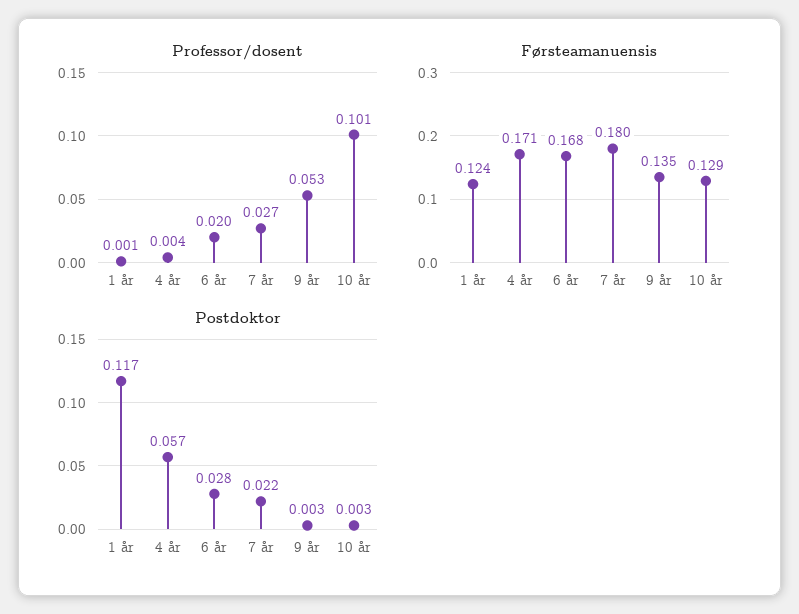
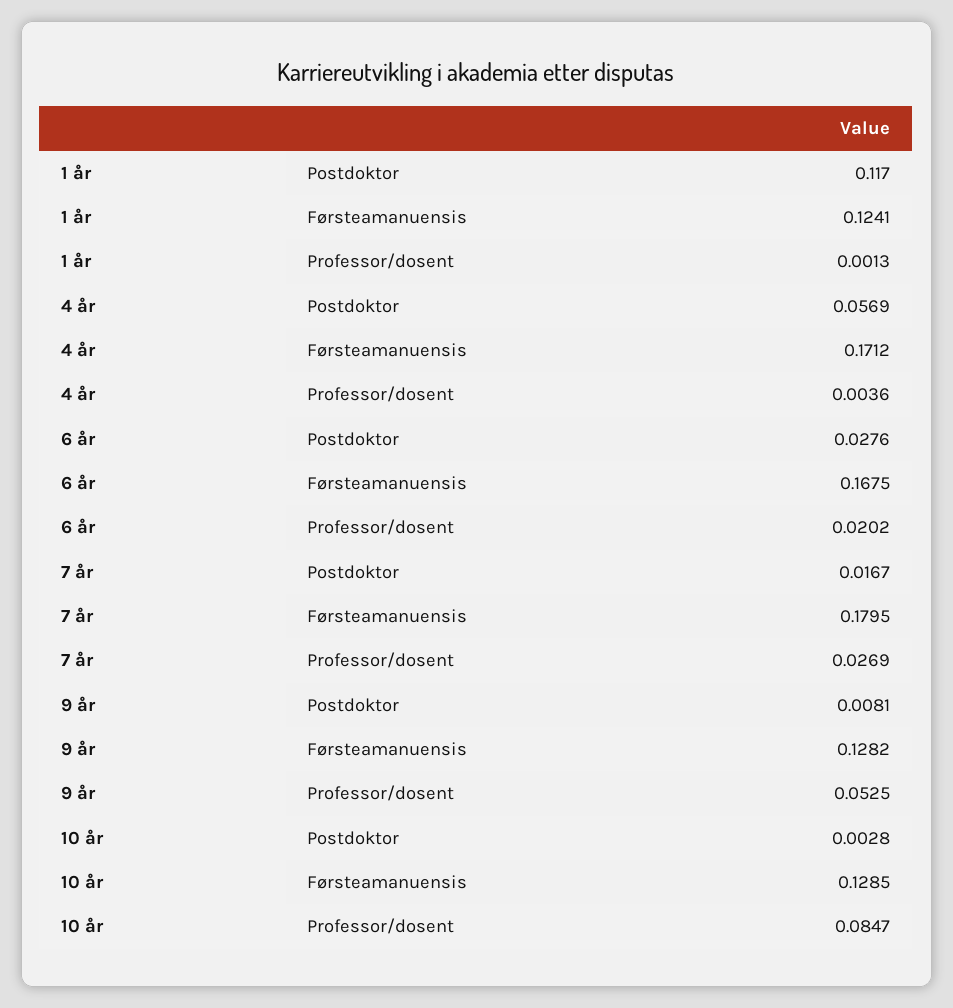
  {
    "Professor/dosent": {
      "1 år": 0.0013,
      "4 år": 0.0036,
      "6 år": 0.0202,
      "7 år": 0.0269,
      "9 år": 0.0525,
-     "10 år": 0.101
+     "10 år": 0.0847
    },
    "Førsteamanuensis": {
      "1 år": 0.1241,
      "4 år": 0.1712,
      "6 år": 0.1675,
      "7 år": 0.1795,
-     "9 år": 0.135,
+     "9 år": 0.1282,
      "10 år": 0.1285
    },
    "Postdoktor": {
      "1 år": 0.117,
      "4 år": 0.0569,
      "6 år": 0.0276,
-     "7 år": 0.022,
+     "7 år": 0.0167,
-     "9 år": 0.003,
+     "9 år": 0.0081,
      "10 år": 0.0028
    }
  }

